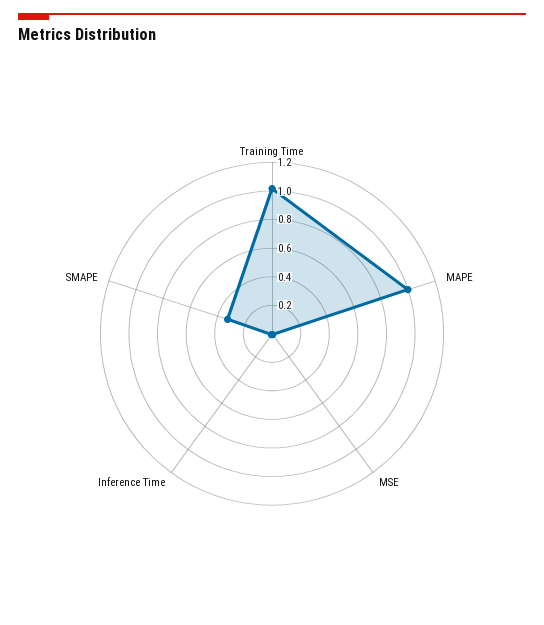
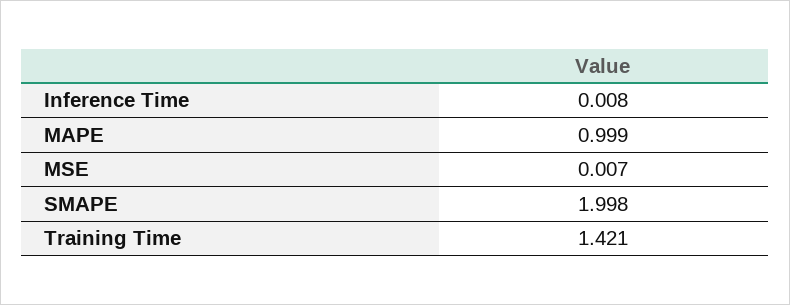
  {
-   "Training Time": 1,
+   "Training Time": 1.421,
    "MAPE": 0.999,
    "MSE": 0.007,
    "Inference Time": 0.008,
-   "SMAPE": 0.3
+   "SMAPE": 1.998
  }

